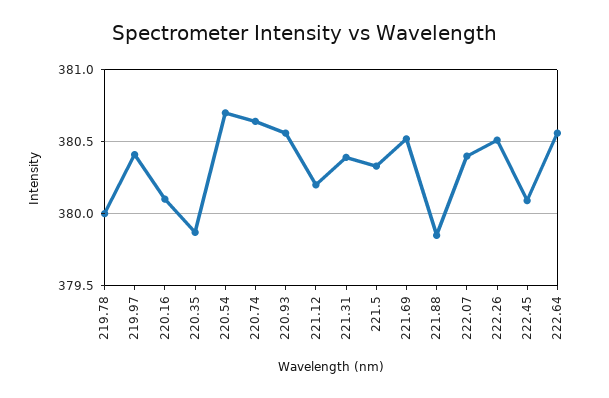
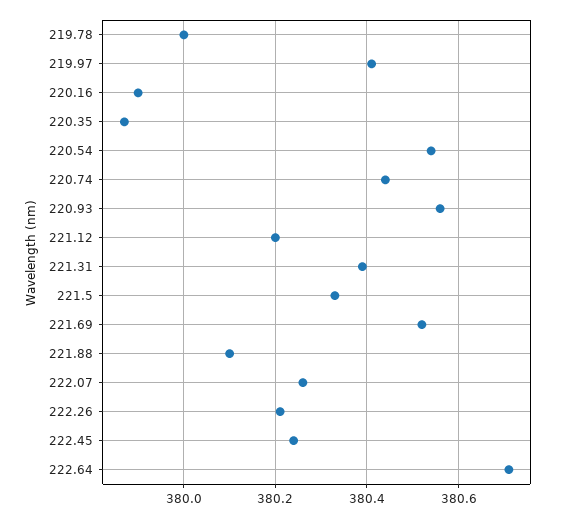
  {
    "219.78": 380,
    "219.97": 380.4,
-   "220.16": 380.1,
+   "220.16": 379.9,
    "220.35": 379.85,
-   "220.54": 380.7,
+   "220.54": 380.55,
-   "220.74": 380.65,
+   "220.74": 380.45,
    "220.93": 380.55,
    "221.12": 380.2,
    "221.31": 380.4,
    "221.5": 380.35,
    "221.69": 380.5,
-   "221.88": 379.85,
+   "221.88": 380.1,
-   "222.07": 380.4,
+   "222.07": 380.25,
-   "222.26": 380.5,
+   "222.26": 380.2,
-   "222.45": 380.1,
+   "222.45": 380.25,
-   "222.64": 380.55
+   "222.64": 380.7
  }

